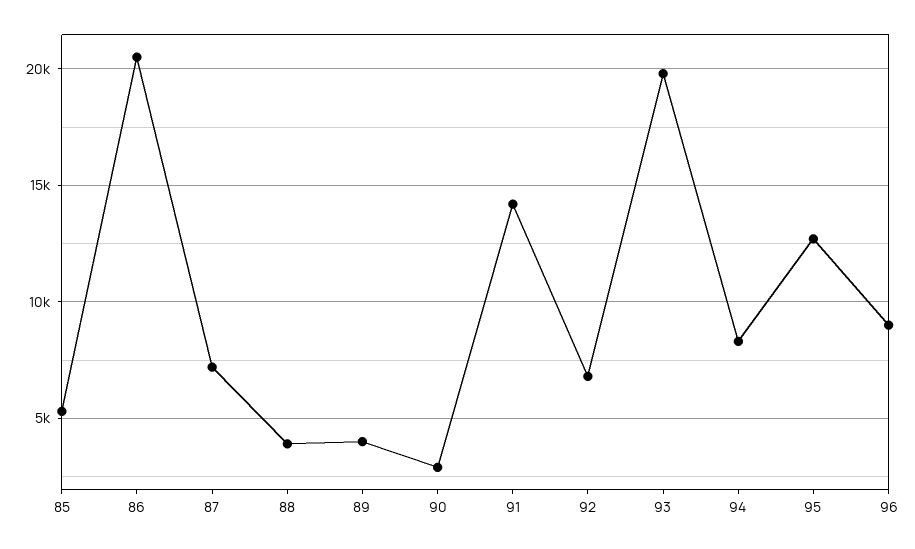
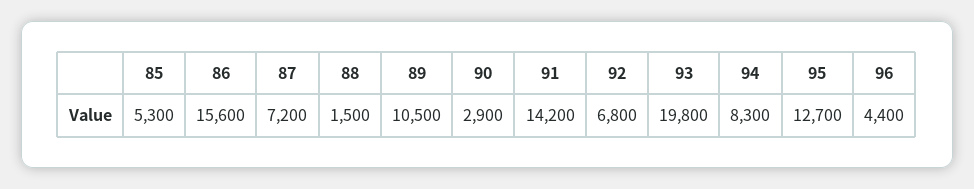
  {
    "85": 5300,
-   "86": 20500,
+   "86": 15600,
    "87": 7200,
-   "88": 4000,
+   "88": 1500,
-   "89": 4000,
+   "89": 10500,
    "90": 2900,
    "91": 14200,
    "92": 6800,
    "93": 19800,
    "94": 8300,
    "95": 12700,
-   "96": 9000
+   "96": 4400
  }

